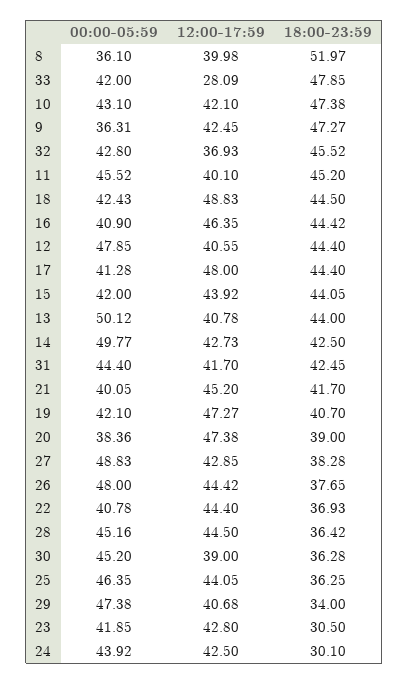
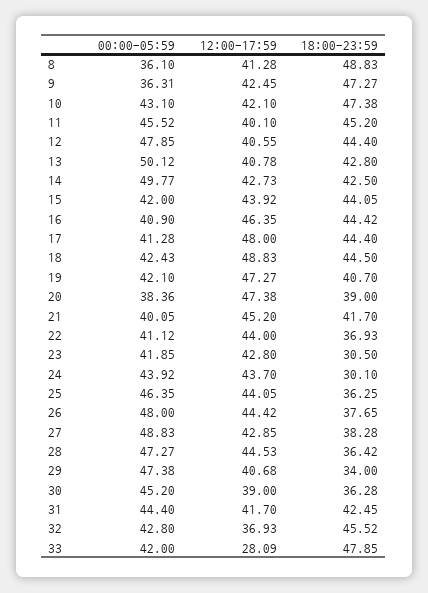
  {
    "00:00-05:59": {
      "8": 36.1,
      "33": 42,
      "10": 43.1,
      "9": 36.31,
      "32": 42.8,
      "11": 45.52,
      "18": 42.43,
      "16": 40.9,
      "12": 47.85,
      "17": 41.28,
      "15": 42,
      "13": 50.12,
      "14": 49.77,
      "31": 44.4,
      "21": 40.05,
      "19": 42.1,
      "20": 38.36,
      "27": 48.83,
      "26": 48,
-     "22": 40.78,
+     "22": 41.12,
-     "28": 45.16,
+     "28": 47.27,
      "30": 45.2,
      "25": 46.35,
      "29": 47.38,
      "23": 41.85,
      "24": 43.92
    },
    "12:00-17:59": {
-     "8": 39.98,
+     "8": 41.28,
      "33": 28.09,
      "10": 42.1,
      "9": 42.45,
      "32": 36.93,
      "11": 40.1,
      "18": 48.83,
      "16": 46.35,
      "12": 40.55,
      "17": 48,
      "15": 43.92,
      "13": 40.78,
      "14": 42.73,
      "31": 41.7,
      "21": 45.2,
      "19": 47.27,
      "20": 47.38,
      "27": 42.85,
      "26": 44.42,
-     "22": 44.4,
+     "22": 44,
-     "28": 44.5,
+     "28": 44.53,
      "30": 39,
      "25": 44.05,
      "29": 40.68,
      "23": 42.8,
-     "24": 42.5
+     "24": 43.7
    },
    "18:00-23:59": {
-     "8": 51.97,
+     "8": 48.83,
      "33": 47.85,
      "10": 47.38,
      "9": 47.27,
      "32": 45.52,
      "11": 45.2,
      "18": 44.5,
      "16": 44.42,
      "12": 44.4,
      "17": 44.4,
      "15": 44.05,
-     "13": 44,
+     "13": 42.8,
      "14": 42.5,
      "31": 42.45,
      "21": 41.7,
      "19": 40.7,
      "20": 39,
      "27": 38.28,
      "26": 37.65,
      "22": 36.93,
      "28": 36.42,
      "30": 36.28,
      "25": 36.25,
      "29": 34,
      "23": 30.5,
      "24": 30.1
    }
  }

